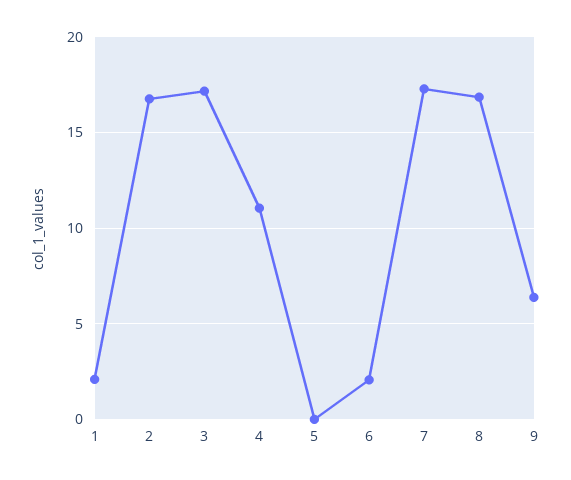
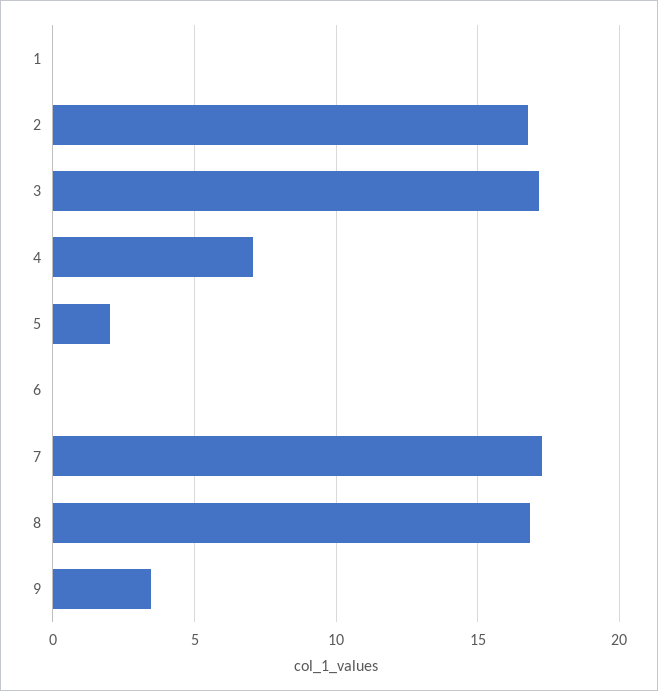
  {
-   "1": 2,
+   "1": 0,
    "2": 17,
    "3": 17,
-   "4": 11,
+   "4": 7,
-   "5": 0,
+   "5": 2,
-   "6": 2,
+   "6": 0,
    "7": 17.5,
    "8": 17,
-   "9": 6.5
+   "9": 3.5
  }

